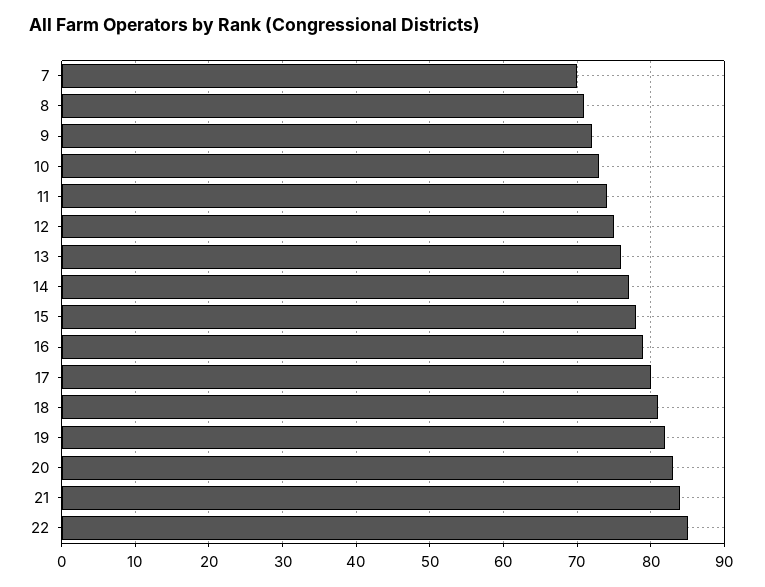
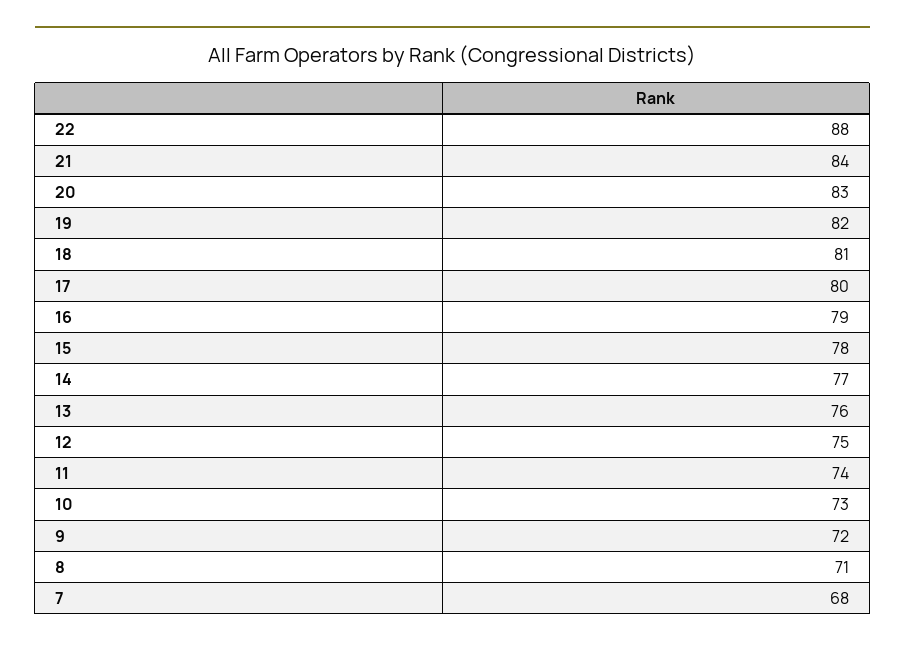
  {
-   "7": 70,
+   "7": 68,
    "8": 71,
    "9": 72,
    "10": 73,
    "11": 74,
    "12": 75,
    "13": 76,
    "14": 77,
    "15": 78,
    "16": 79,
    "17": 80,
    "18": 81,
    "19": 82,
    "20": 83,
    "21": 84,
-   "22": 85
+   "22": 88
  }

